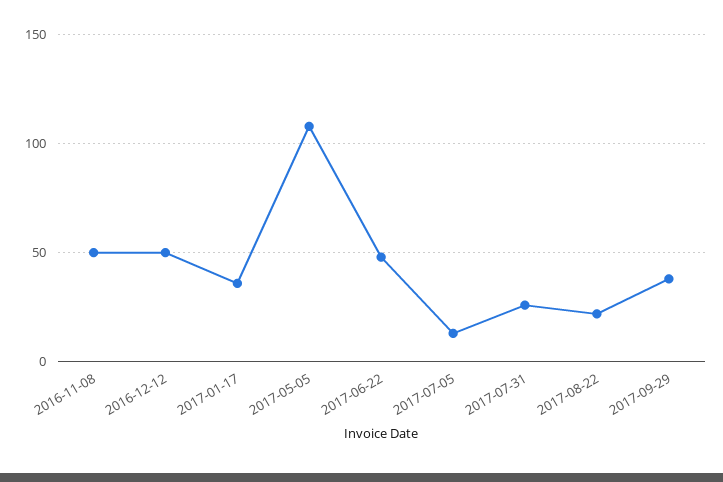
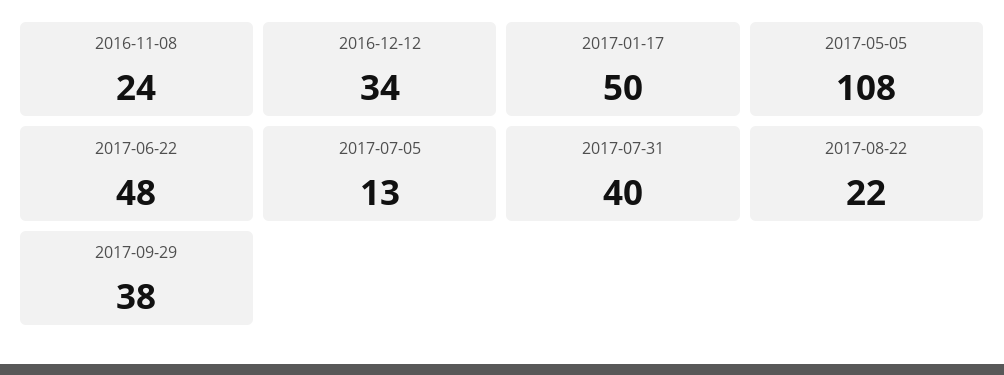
  {
-   "2016-11-08": 50,
+   "2016-11-08": 24,
-   "2016-12-12": 50,
+   "2016-12-12": 34,
-   "2017-01-17": 35,
+   "2017-01-17": 50,
    "2017-05-05": 108,
    "2017-06-22": 48,
    "2017-07-05": 13,
-   "2017-07-31": 25,
+   "2017-07-31": 40,
    "2017-08-22": 22,
    "2017-09-29": 38
  }

